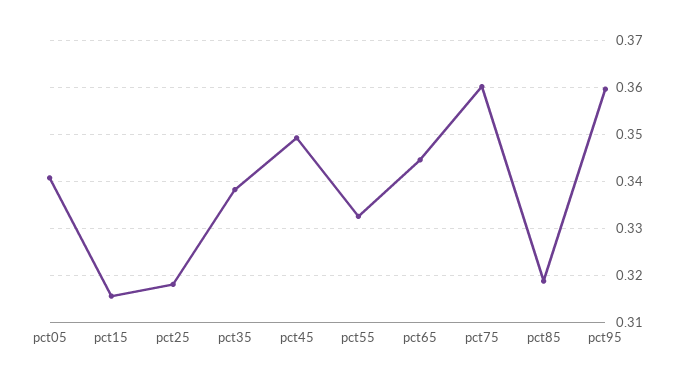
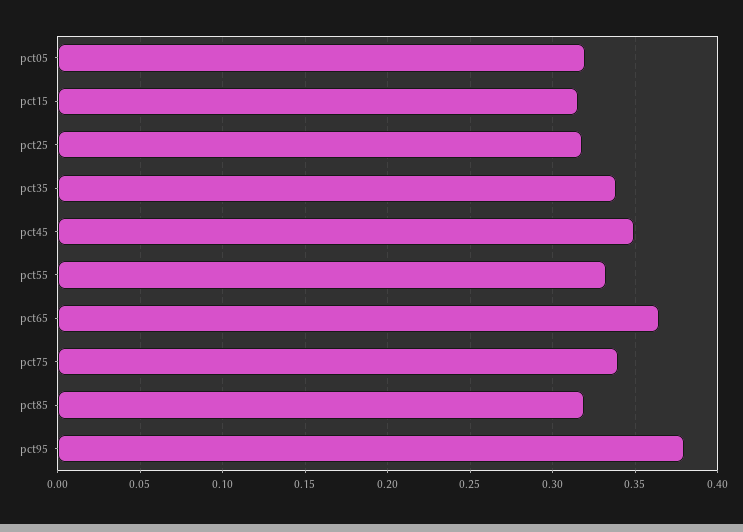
  {
-   "pct05": 0.34,
+   "pct05": 0.32,
    "pct15": 0.316,
    "pct25": 0.318,
    "pct35": 0.338,
    "pct45": 0.35,
    "pct55": 0.332,
-   "pct65": 0.344,
+   "pct65": 0.365,
-   "pct75": 0.36,
+   "pct75": 0.34,
    "pct85": 0.318,
-   "pct95": 0.36
+   "pct95": 0.38
  }

